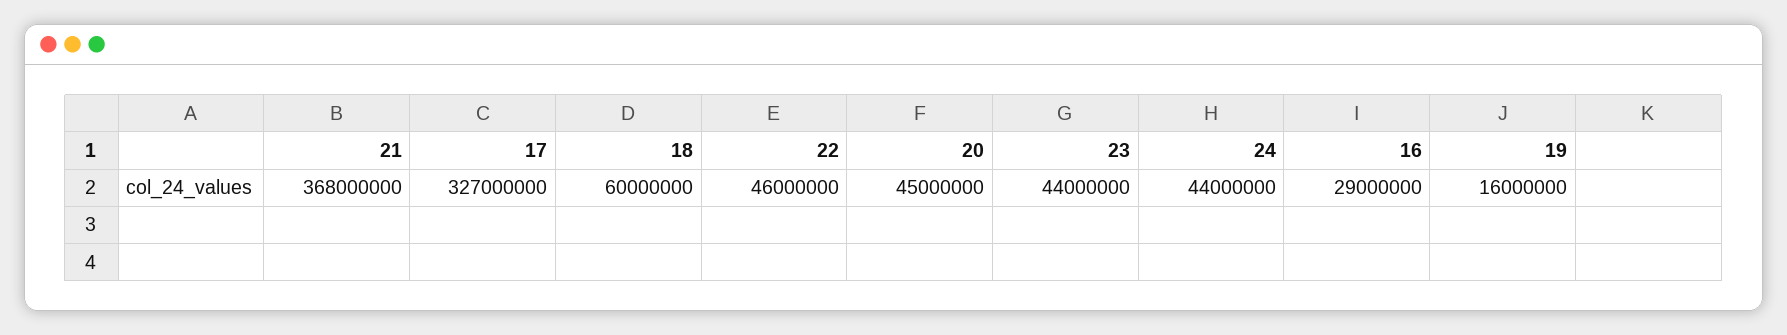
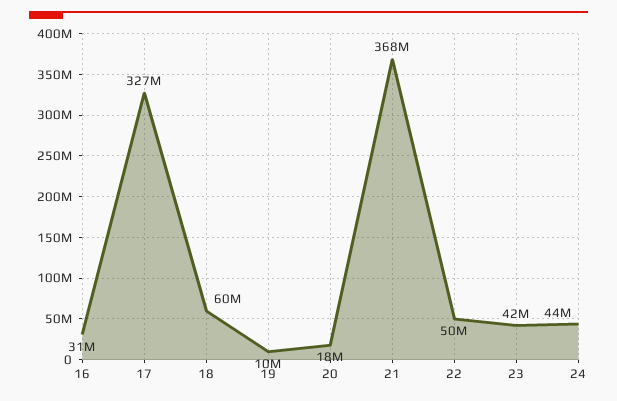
  {
    "21": 368000000,
    "17": 327000000,
    "18": 60000000,
-   "22": 46000000,
+   "22": 50000000,
-   "20": 45000000,
+   "20": 18000000,
-   "23": 44000000,
+   "23": 42000000,
    "24": 44000000,
-   "16": 29000000,
+   "16": 31000000,
-   "19": 16000000
+   "19": 10000000
  }

